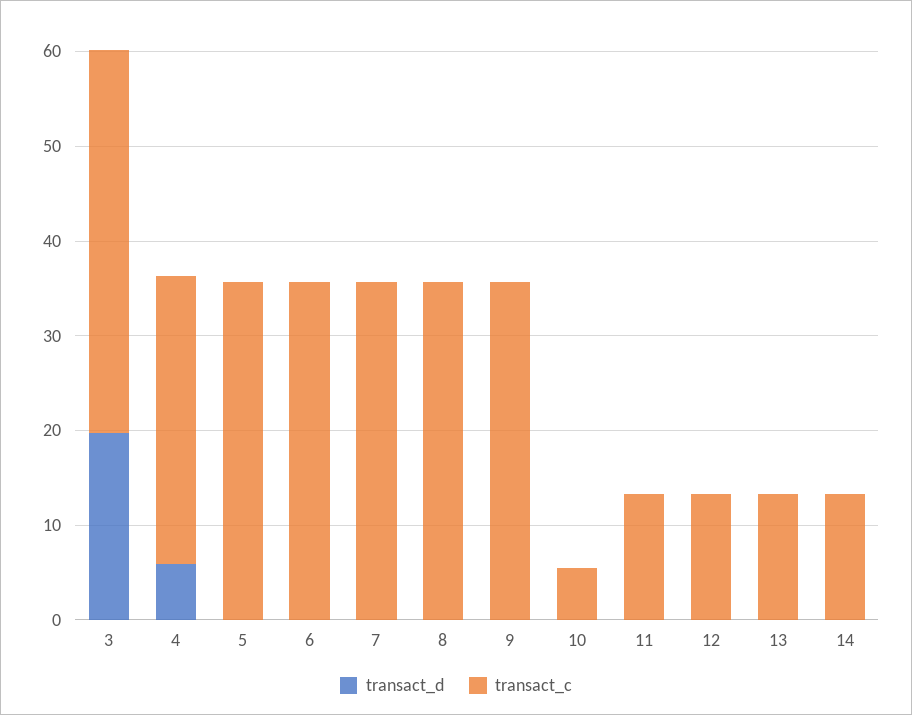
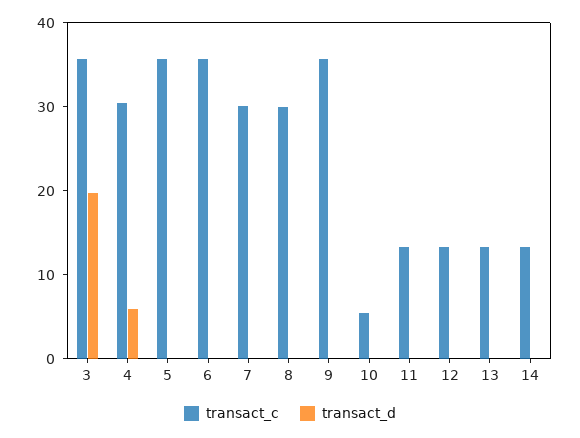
  {
    "transact_d": {
      "3": 20,
      "4": 6,
      "5": 0,
      "6": 0,
      "7": 0,
      "8": 0,
      "9": 0,
      "10": 0,
      "11": 0,
      "12": 0,
      "13": 0,
      "14": 0
    },
    "transact_c": {
-     "3": 40,
+     "3": 36,
      "4": 30,
      "5": 36,
      "6": 36,
-     "7": 36,
+     "7": 30,
-     "8": 36,
+     "8": 30,
      "9": 36,
      "10": 6,
      "11": 14,
      "12": 14,
      "13": 14,
      "14": 14
    }
  }

